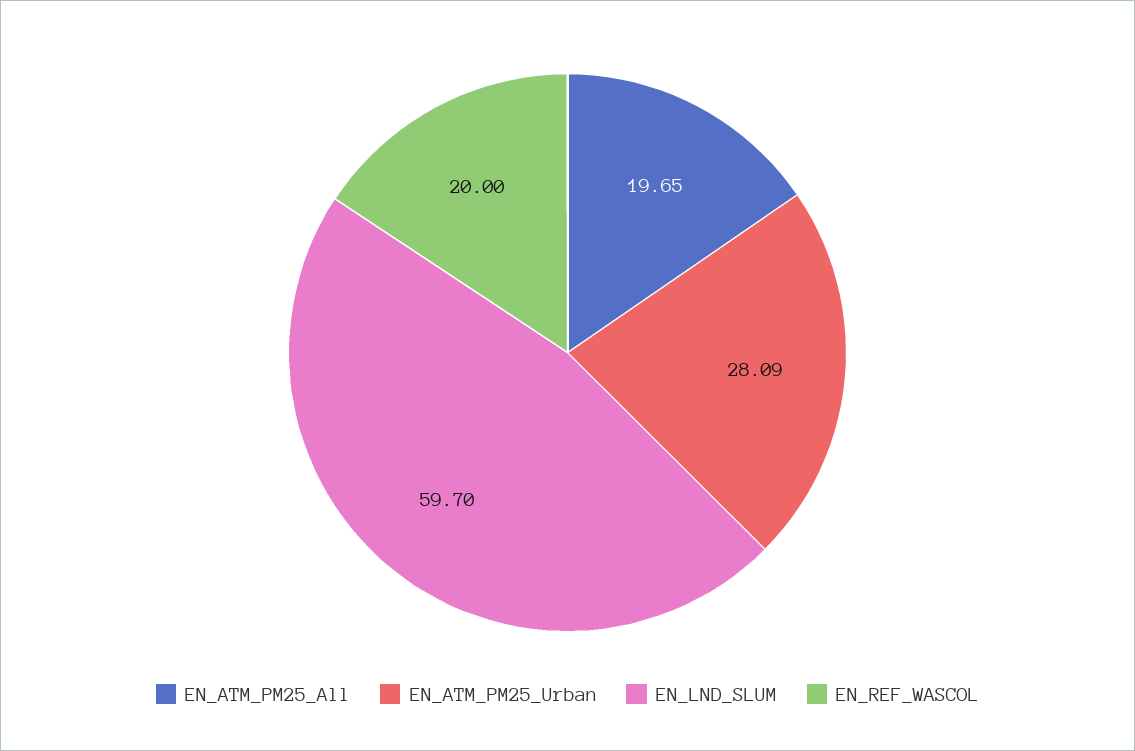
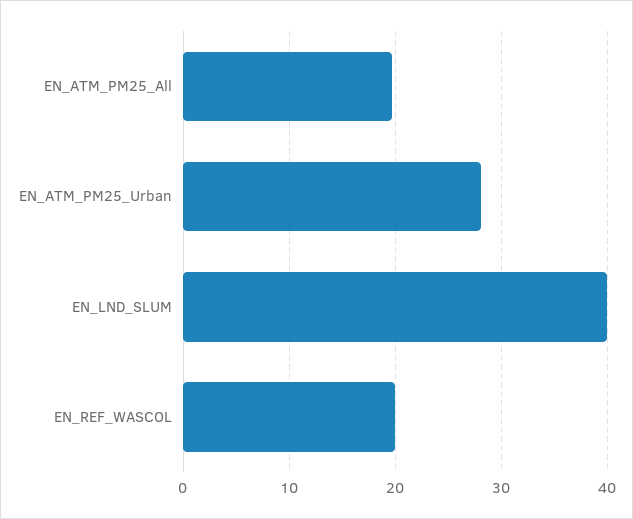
  {
    "EN_ATM_PM25_All": 19.65,
    "EN_ATM_PM25_Urban": 28.09,
-   "EN_LND_SLUM": 59.7,
+   "EN_LND_SLUM": 40,
    "EN_REF_WASCOL": 20
  }

